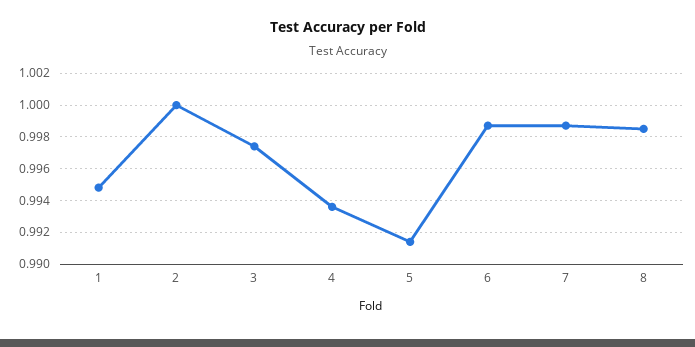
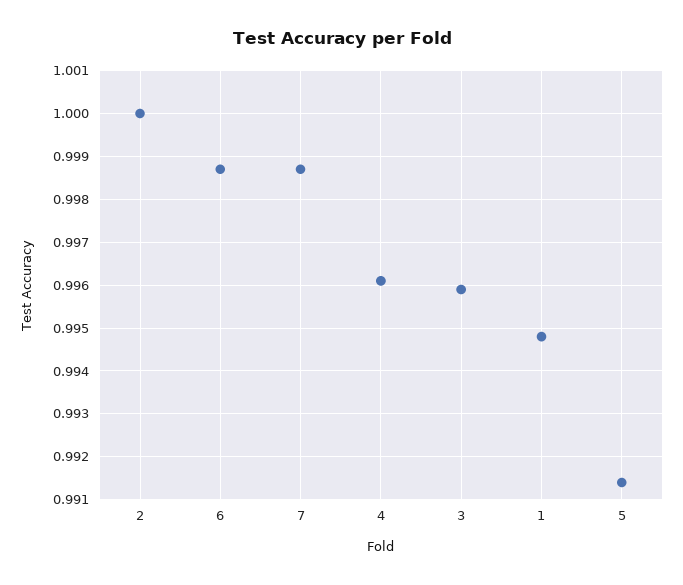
  {
    "1": 0.995,
    "2": 1,
-   "3": 0.9975,
+   "3": 0.996,
-   "4": 0.9935,
+   "4": 0.996,
    "5": 0.9915,
    "6": 0.9985,
-   "7": 0.9985,
+   "7": 0.9985
-   "8": 0.9985
  }

